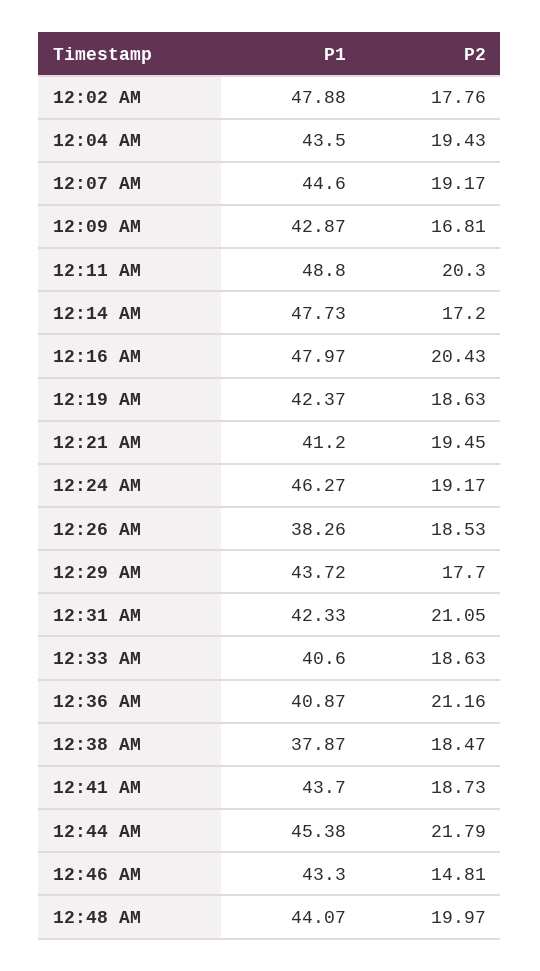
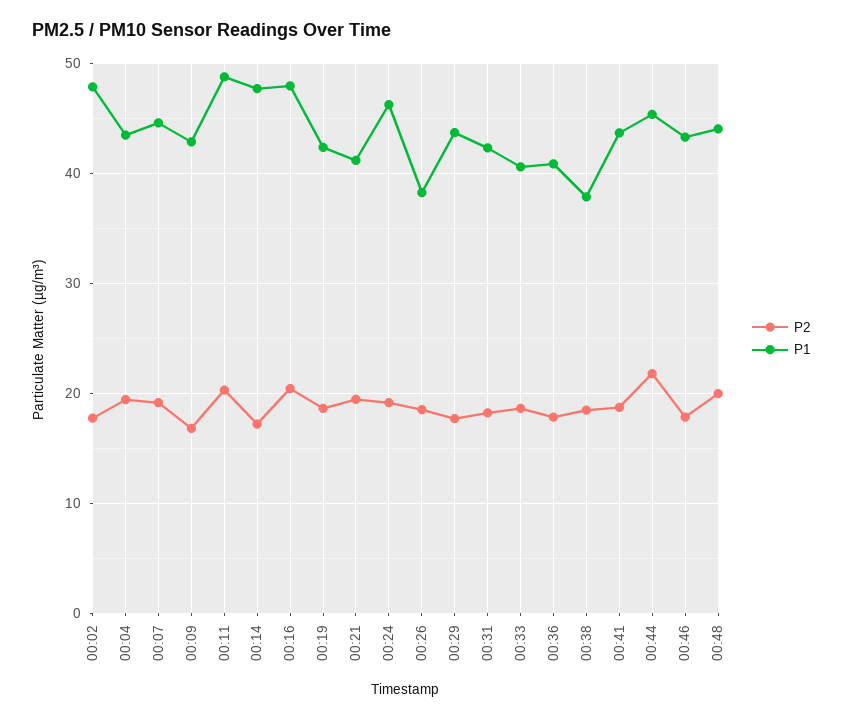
  {
    "P1": {
      "12:02 AM": 47.88,
      "12:04 AM": 43.5,
      "12:07 AM": 44.6,
      "12:09 AM": 42.87,
      "12:11 AM": 48.8,
      "12:14 AM": 47.73,
      "12:16 AM": 47.97,
      "12:19 AM": 42.37,
      "12:21 AM": 41.2,
      "12:24 AM": 46.27,
      "12:26 AM": 38.26,
      "12:29 AM": 43.72,
      "12:31 AM": 42.33,
      "12:33 AM": 40.6,
      "12:36 AM": 40.87,
      "12:38 AM": 37.87,
      "12:41 AM": 43.7,
      "12:44 AM": 45.38,
      "12:46 AM": 43.3,
      "12:48 AM": 44.07
    },
    "P2": {
      "12:02 AM": 17.76,
      "12:04 AM": 19.43,
      "12:07 AM": 19.17,
      "12:09 AM": 16.81,
      "12:11 AM": 20.3,
      "12:14 AM": 17.2,
      "12:16 AM": 20.43,
      "12:19 AM": 18.63,
      "12:21 AM": 19.45,
      "12:24 AM": 19.17,
      "12:26 AM": 18.53,
      "12:29 AM": 17.7,
-     "12:31 AM": 21.05,
+     "12:31 AM": 18,
      "12:33 AM": 18.63,
-     "12:36 AM": 21.16,
+     "12:36 AM": 18,
      "12:38 AM": 18.47,
      "12:41 AM": 18.73,
      "12:44 AM": 21.79,
-     "12:46 AM": 14.81,
+     "12:46 AM": 18,
      "12:48 AM": 19.97
    }
  }

